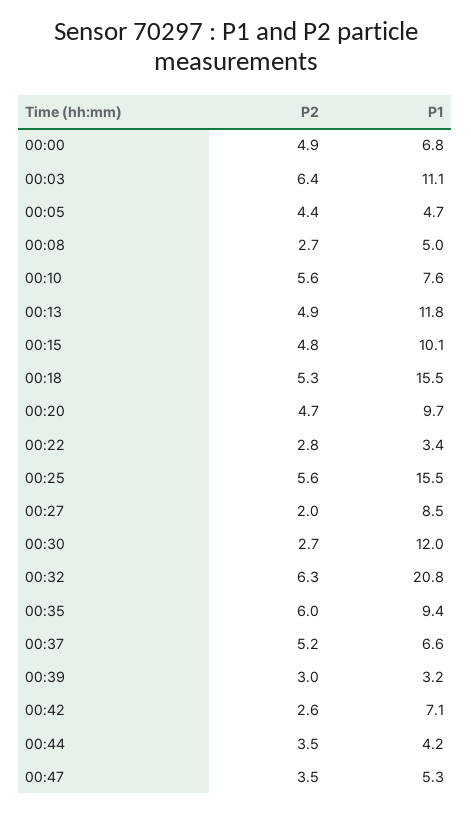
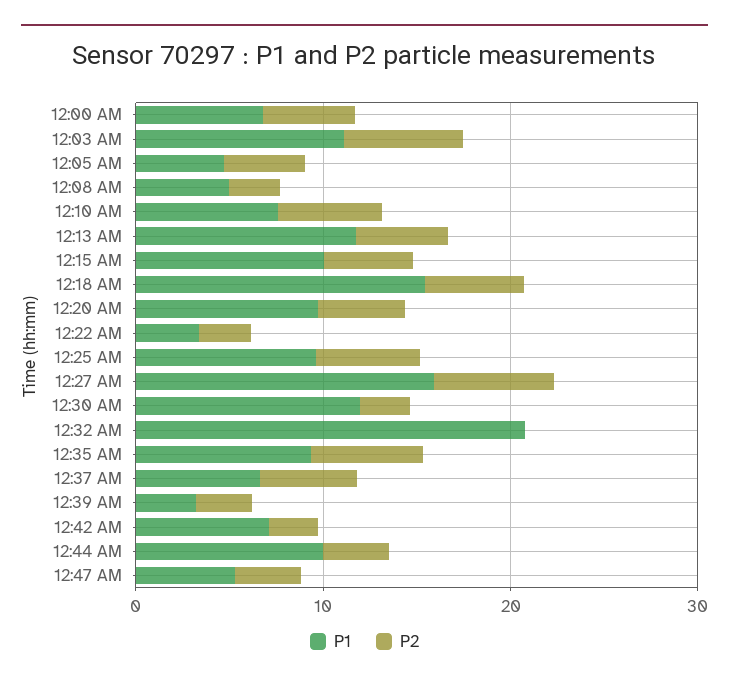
  {
    "P2": {
      "00:00": 4.9,
      "00:03": 6.4,
      "00:05": 4.4,
      "00:08": 2.7,
      "00:10": 5.6,
      "00:13": 4.9,
      "00:15": 4.8,
      "00:18": 5.3,
      "00:20": 4.7,
      "00:22": 2.8,
      "00:25": 5.6,
-     "00:27": 2,
+     "00:27": 6,
      "00:30": 2.7,
-     "00:32": 6.3,
+     "00:32": 0,
      "00:35": 6,
      "00:37": 5.2,
      "00:39": 3,
      "00:42": 2.6,
      "00:44": 3.5,
      "00:47": 3.5
    },
    "P1": {
      "00:00": 6.8,
      "00:03": 11.1,
      "00:05": 4.7,
      "00:08": 5,
      "00:10": 7.6,
      "00:13": 11.8,
      "00:15": 10.1,
      "00:18": 15.5,
      "00:20": 9.7,
      "00:22": 3.4,
-     "00:25": 15.5,
+     "00:25": 10,
-     "00:27": 8.5,
+     "00:27": 16,
      "00:30": 12,
      "00:32": 20.8,
      "00:35": 9.4,
      "00:37": 6.6,
      "00:39": 3.2,
      "00:42": 7.1,
-     "00:44": 4.2,
+     "00:44": 10,
      "00:47": 5.3
    }
  }

